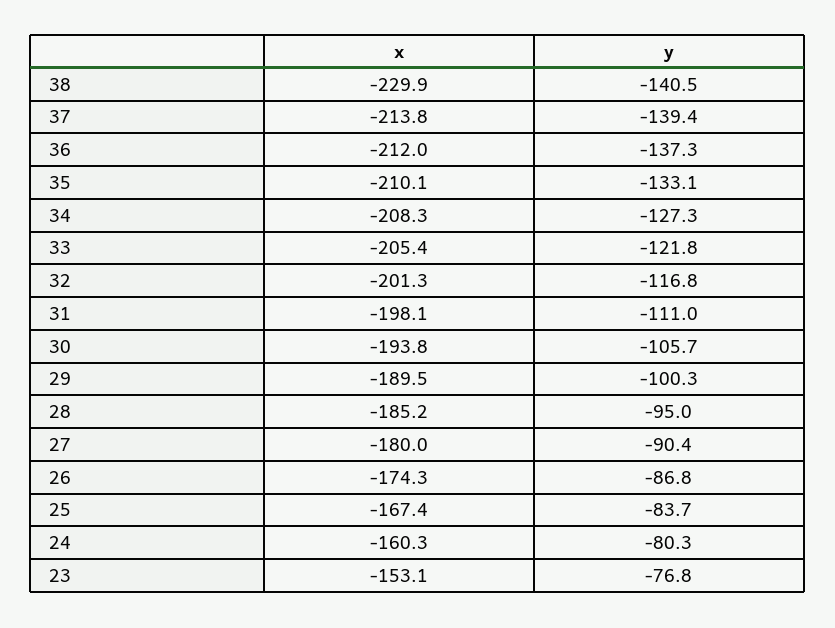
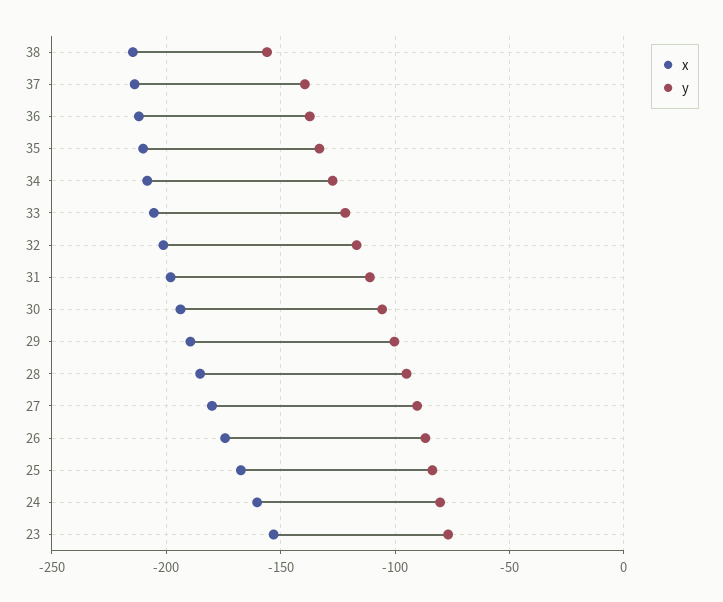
  {
    "x": {
-     "38": -229.9,
+     "38": -215,
      "37": -213.8,
      "36": -212,
      "35": -210.1,
      "34": -208.3,
      "33": -205.4,
      "32": -201.3,
      "31": -198.1,
      "30": -193.8,
      "29": -189.5,
      "28": -185.2,
      "27": -180,
      "26": -174.3,
      "25": -167.4,
      "24": -160.3,
      "23": -153.1
    },
    "y": {
-     "38": -140.5,
+     "38": -155,
      "37": -139.4,
      "36": -137.3,
      "35": -133.1,
      "34": -127.3,
      "33": -121.8,
      "32": -116.8,
      "31": -111,
      "30": -105.7,
      "29": -100.3,
      "28": -95,
      "27": -90.4,
      "26": -86.8,
      "25": -83.7,
      "24": -80.3,
      "23": -76.8
    }
  }

